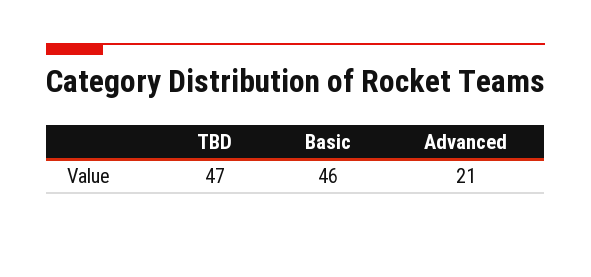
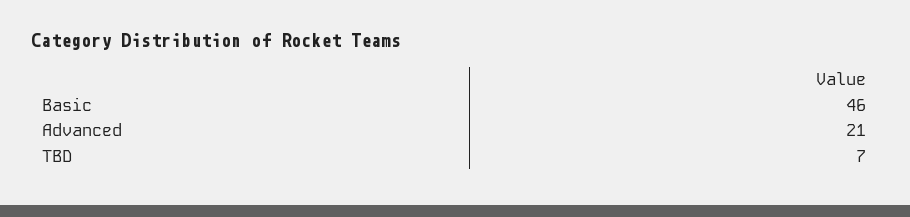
  {
-   "TBD": 47,
+   "TBD": 7,
    "Basic": 46,
    "Advanced": 21
  }

